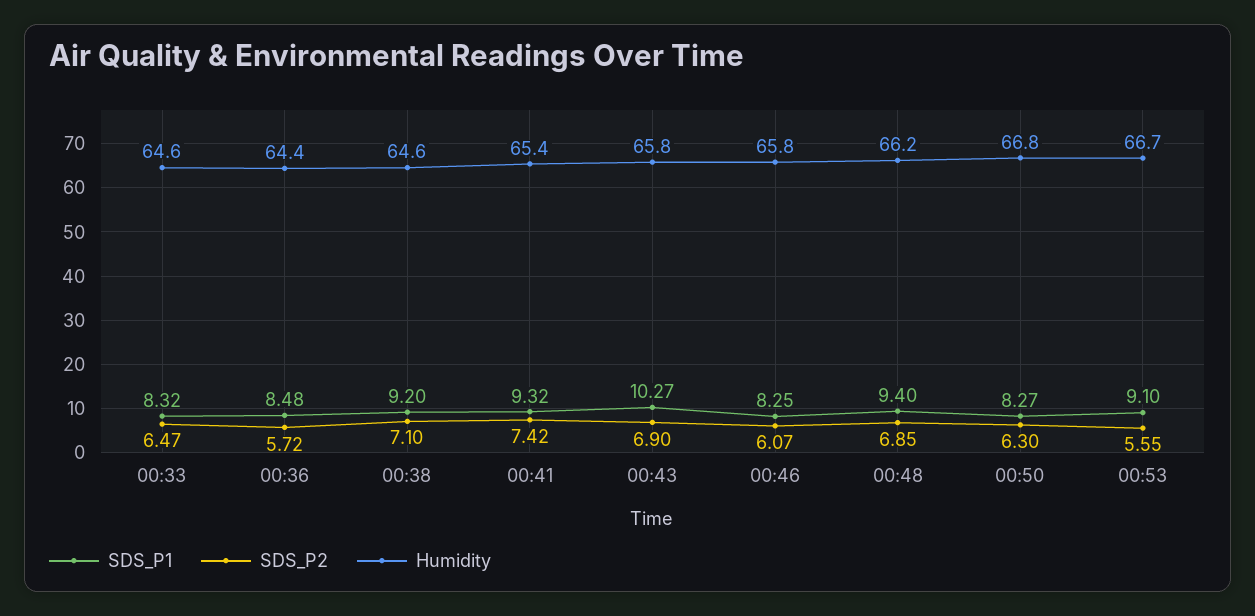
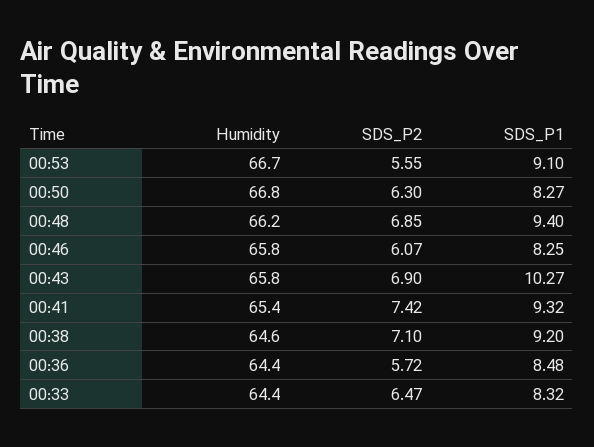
  {
    "SDS_P1": {
      "00:33": 8.32,
      "00:36": 8.48,
      "00:38": 9.2,
      "00:41": 9.32,
      "00:43": 10.27,
      "00:46": 8.25,
      "00:48": 9.4,
      "00:50": 8.27,
      "00:53": 9.1
    },
    "SDS_P2": {
      "00:33": 6.47,
      "00:36": 5.72,
      "00:38": 7.1,
      "00:41": 7.42,
      "00:43": 6.9,
      "00:46": 6.07,
      "00:48": 6.85,
      "00:50": 6.3,
      "00:53": 5.55
    },
    "Humidity": {
-     "00:33": 64.6,
+     "00:33": 64.4,
      "00:36": 64.4,
      "00:38": 64.6,
      "00:41": 65.4,
      "00:43": 65.8,
      "00:46": 65.8,
      "00:48": 66.2,
      "00:50": 66.8,
      "00:53": 66.7
    }
  }

